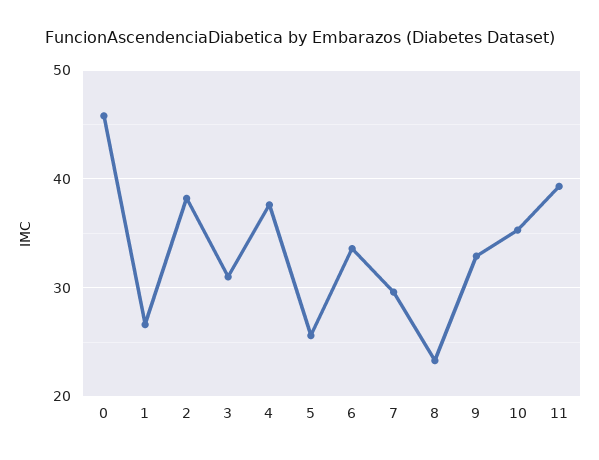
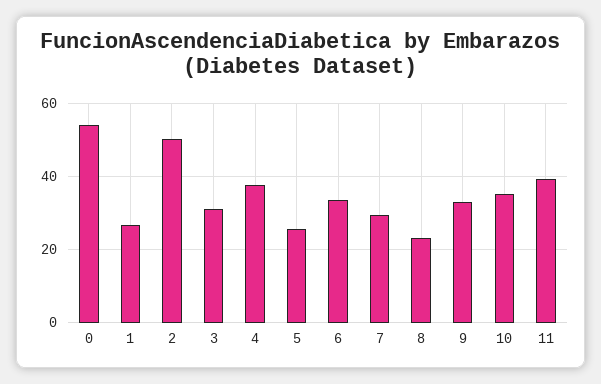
  {
-   "0": 46,
+   "0": 54,
    "1": 27,
-   "2": 38,
+   "2": 50,
    "3": 31,
    "4": 38,
    "5": 26,
    "6": 34,
    "7": 30,
    "8": 23,
    "9": 33,
    "10": 35,
    "11": 39
  }

